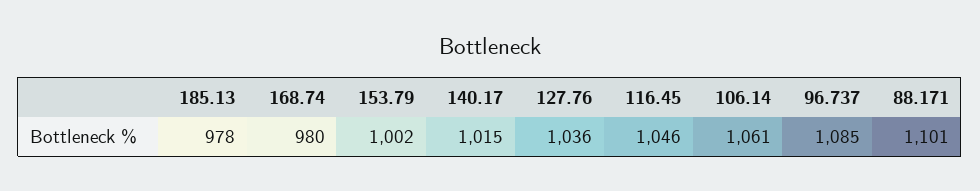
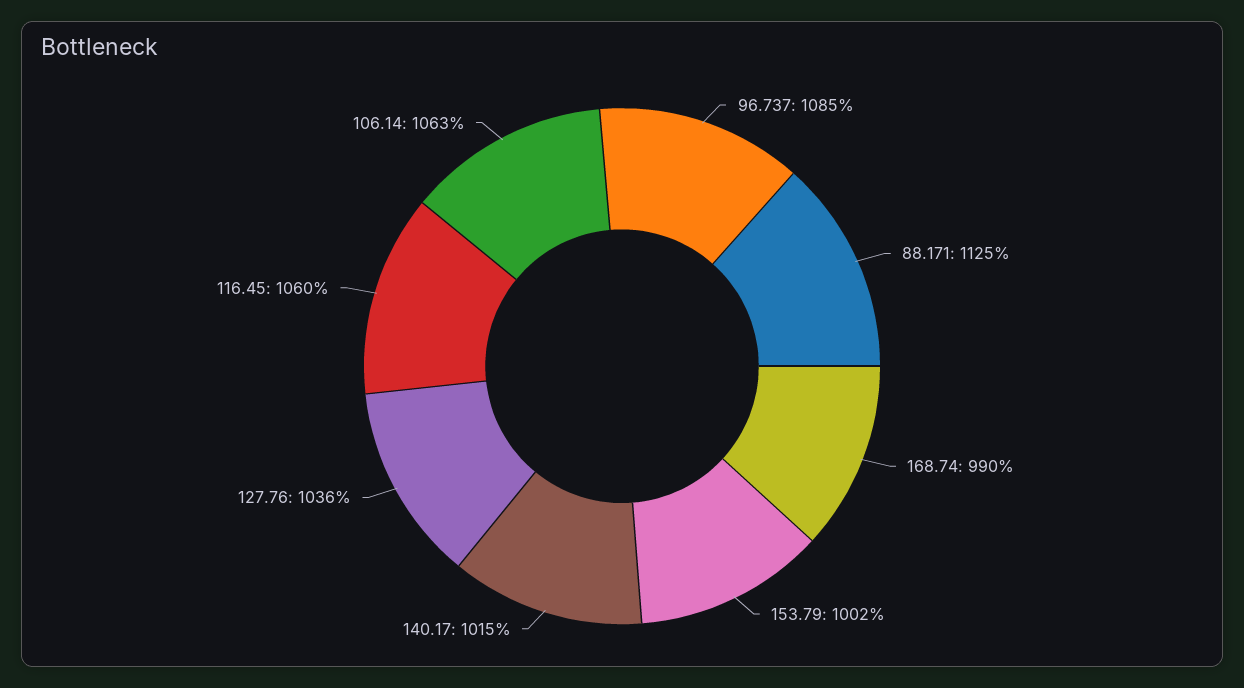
  {
-   "185.13": 978,
-   "168.74": 980,
+   "168.74": 990,
    "153.79": 1002,
    "140.17": 1015,
    "127.76": 1036,
-   "116.45": 1046,
+   "116.45": 1060,
-   "106.14": 1061,
+   "106.14": 1063,
    "96.737": 1085,
-   "88.171": 1101
+   "88.171": 1125
  }

